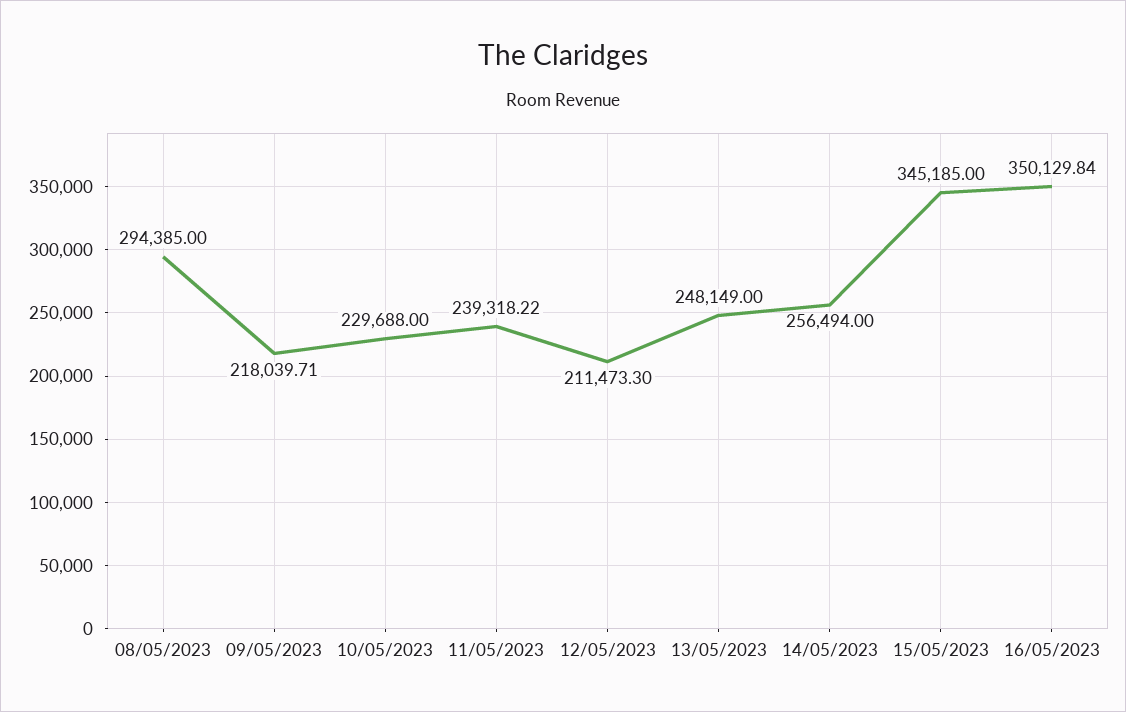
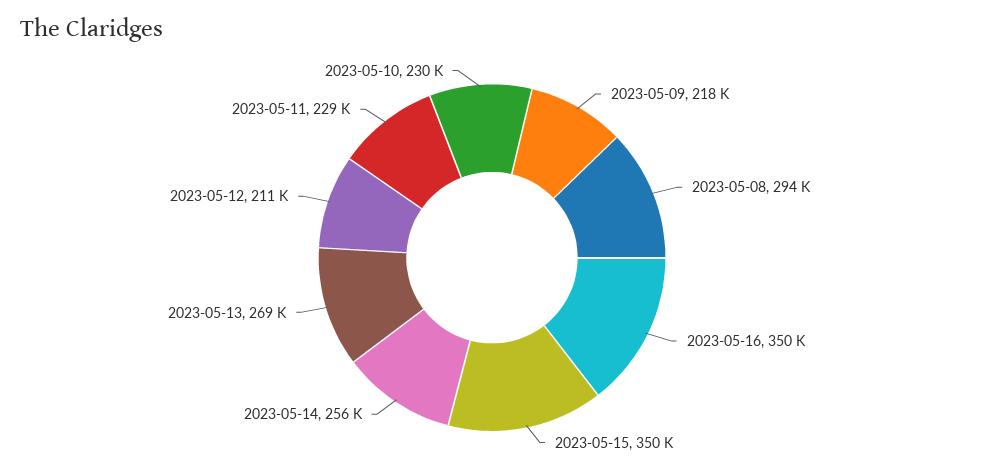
  {
    "08/05/2023": 294385,
    "09/05/2023": 218039.71,
    "10/05/2023": 229688,
-   "11/05/2023": 239318.22,
+   "11/05/2023": 229000,
    "12/05/2023": 211473.3,
-   "13/05/2023": 248149,
+   "13/05/2023": 269000,
    "14/05/2023": 256494,
-   "15/05/2023": 345185,
+   "15/05/2023": 350000,
    "16/05/2023": 350129.84
  }

